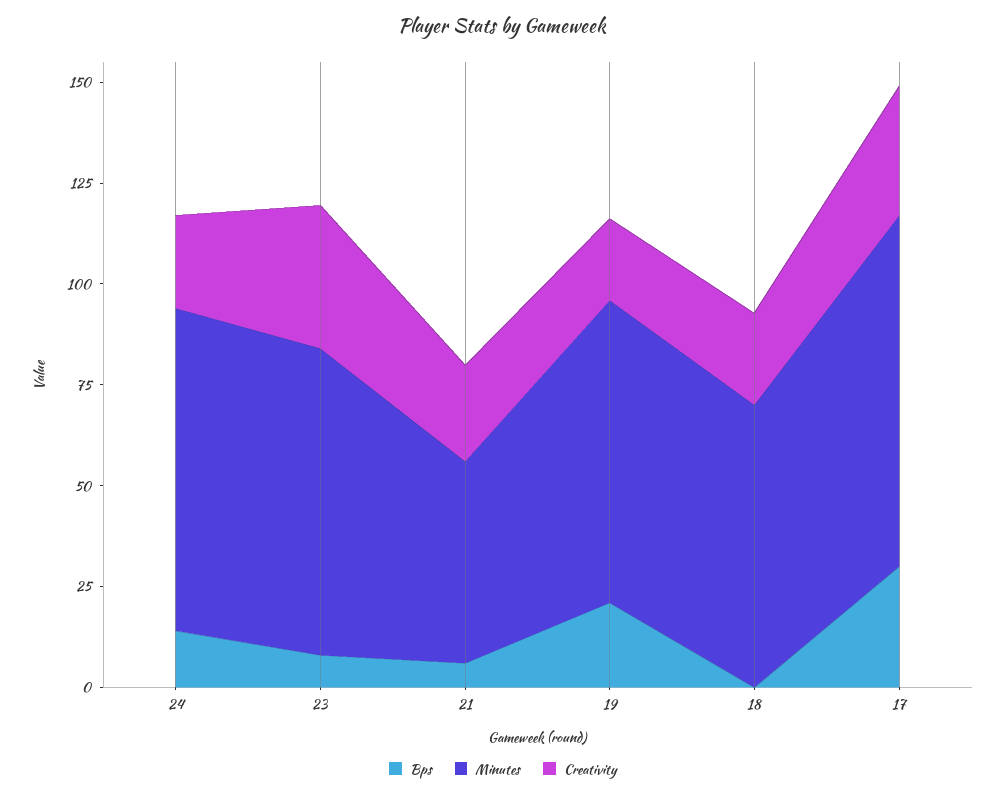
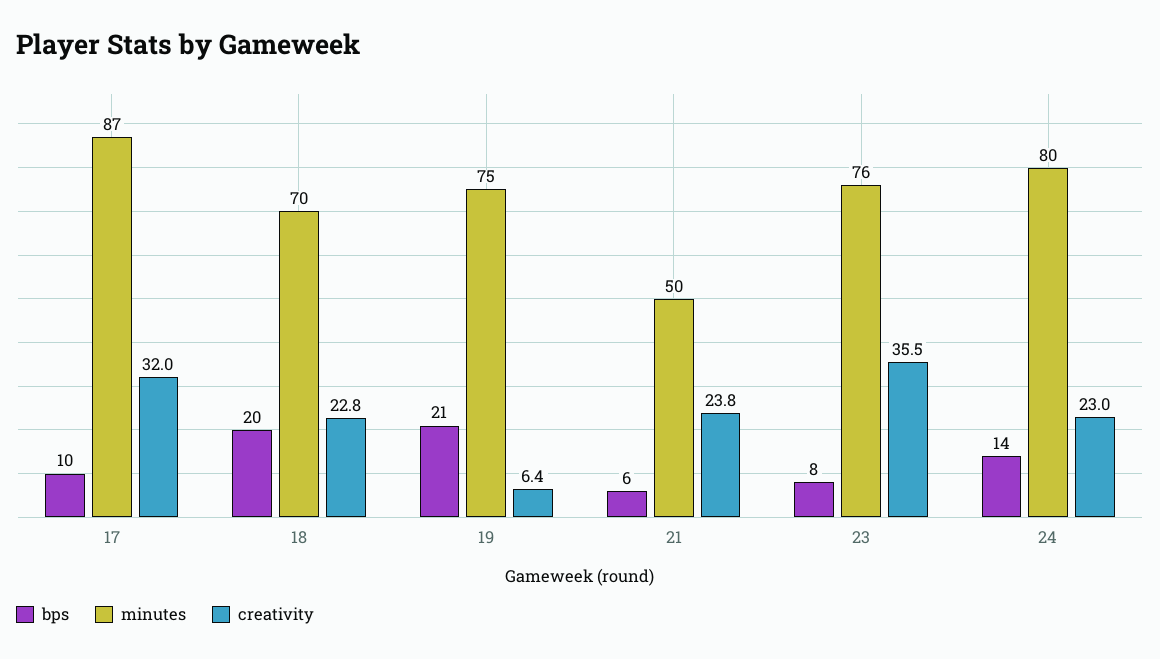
  {
    "Bps": {
      "24": 14,
      "23": 8,
      "21": 6,
      "19": 21,
-     "18": 0,
+     "18": 20,
-     "17": 30
+     "17": 10
    },
    "Minutes": {
      "24": 80,
      "23": 76,
      "21": 50,
      "19": 75,
      "18": 70,
      "17": 87
    },
    "Creativity": {
      "24": 23,
      "23": 35.5,
      "21": 23.8,
-     "19": 20,
+     "19": 6.4,
      "18": 22.8,
      "17": 32
    }
  }

